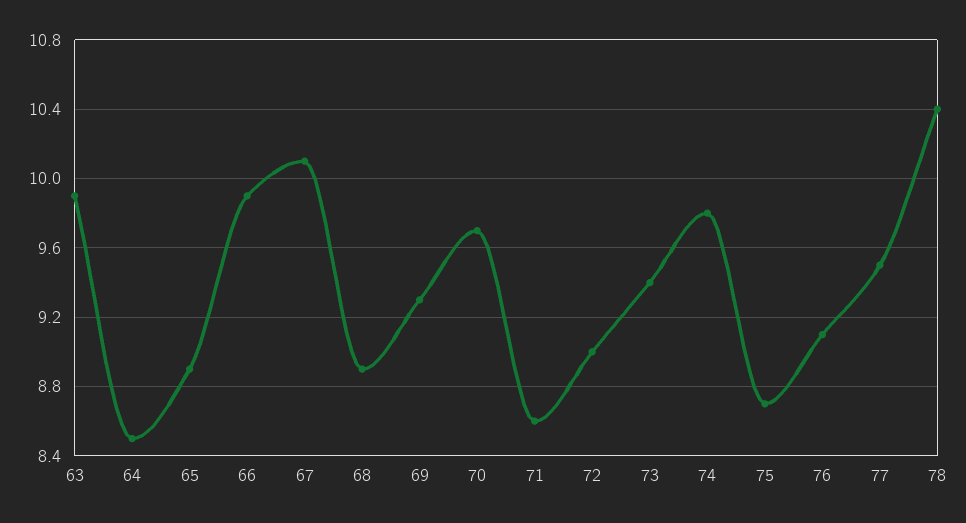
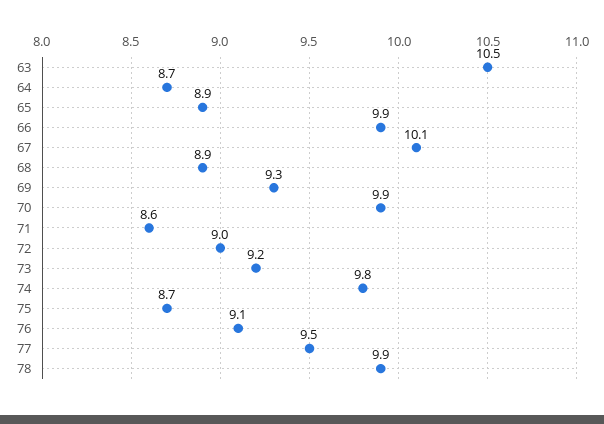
  {
-   "63": 9.9,
+   "63": 10.5,
-   "64": 8.5,
+   "64": 8.7,
    "65": 8.9,
    "66": 9.9,
    "67": 10.1,
    "68": 8.9,
    "69": 9.3,
-   "70": 9.7,
+   "70": 9.9,
    "71": 8.6,
    "72": 9,
-   "73": 9.4,
+   "73": 9.2,
    "74": 9.8,
    "75": 8.7,
    "76": 9.1,
    "77": 9.5,
-   "78": 10.4
+   "78": 9.9
  }

